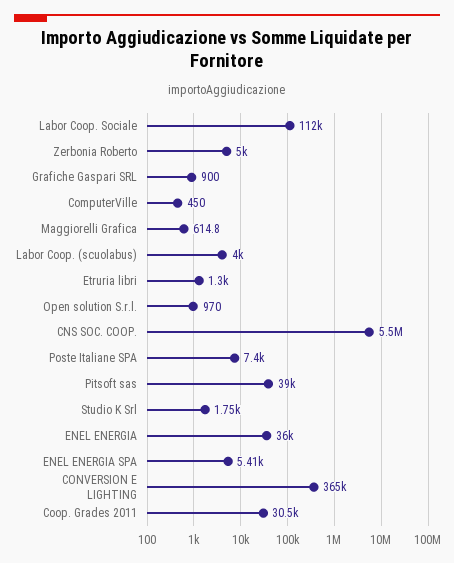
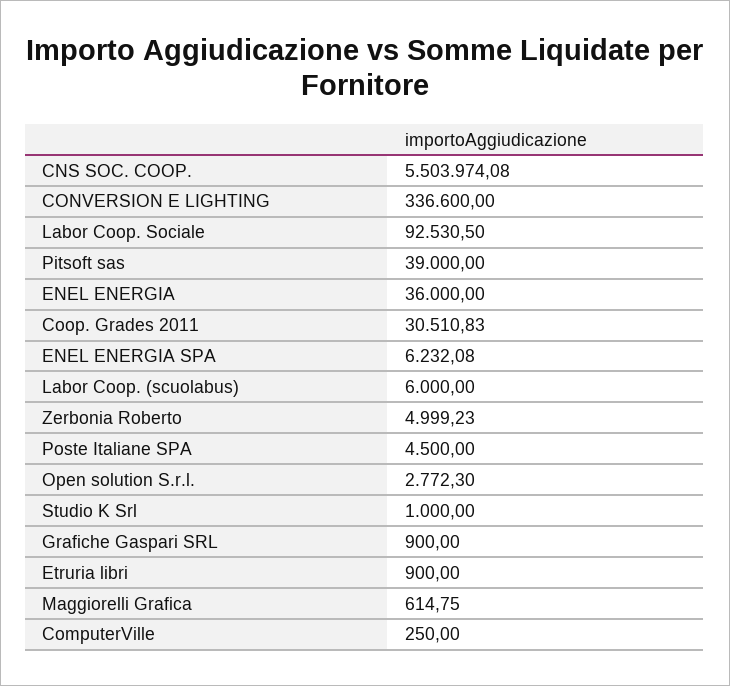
  {
-   "Labor Coop. Sociale": 112000,
+   "Labor Coop. Sociale": 92530.5,
    "Zerbonia Roberto": 4999.23,
    "Grafiche Gaspari SRL": 900,
-   "ComputerVille": 450,
+   "ComputerVille": 250,
    "Maggiorelli Grafica": 614.75,
-   "Labor Coop. (scuolabus)": 4000,
+   "Labor Coop. (scuolabus)": 6000,
-   "Etruria libri": 1300,
+   "Etruria libri": 900,
-   "Open solution S.r.l.": 970,
+   "Open solution S.r.l.": 2772.3,
    "CNS SOC. COOP.": 5503974.08,
-   "Poste Italiane SPA": 7400,
+   "Poste Italiane SPA": 4500,
    "Pitsoft sas": 39000,
-   "Studio K Srl": 1750,
+   "Studio K Srl": 1000,
    "ENEL ENERGIA": 36000,
-   "ENEL ENERGIA SPA": 5410,
+   "ENEL ENERGIA SPA": 6232.08,
-   "CONVERSION E LIGHTING": 365000,
+   "CONVERSION E LIGHTING": 336600,
    "Coop. Grades 2011": 30510.83
  }

